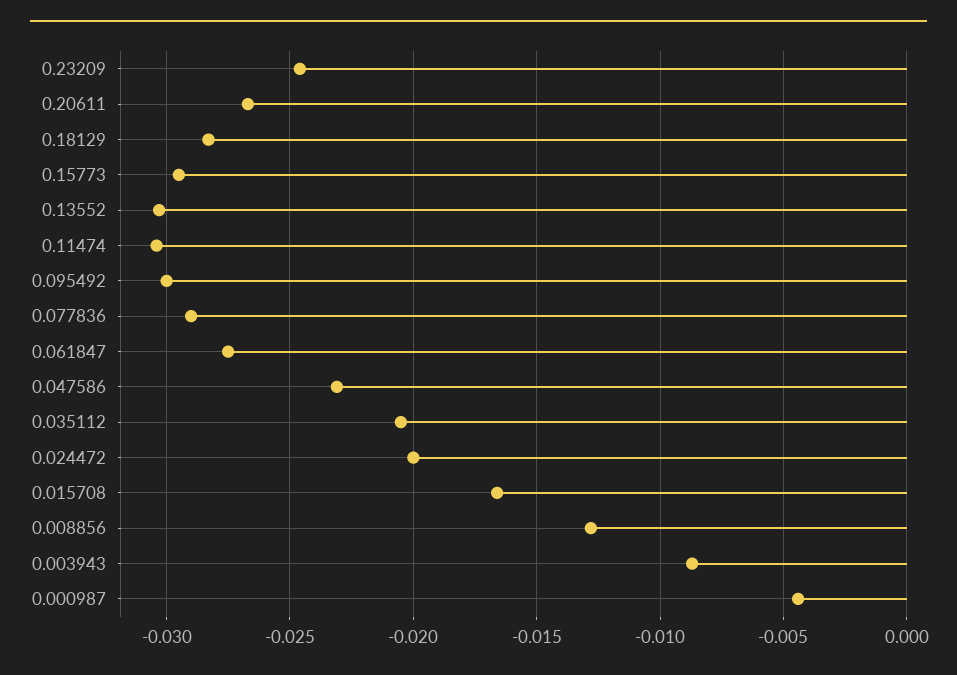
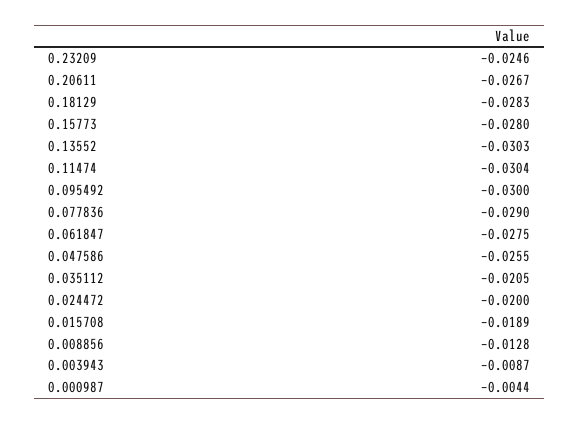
  {
    "0.23209": -0.0246,
    "0.20611": -0.0267,
    "0.18129": -0.0283,
-   "0.15773": -0.0295,
+   "0.15773": -0.028,
    "0.13552": -0.0303,
    "0.11474": -0.0304,
    "0.095492": -0.03,
    "0.077836": -0.029,
    "0.061847": -0.0275,
-   "0.047586": -0.023,
+   "0.047586": -0.0255,
    "0.035112": -0.0205,
    "0.024472": -0.02,
-   "0.015708": -0.0165,
+   "0.015708": -0.0189,
    "0.008856": -0.0128,
    "0.003943": -0.0087,
    "0.000987": -0.0044
  }

